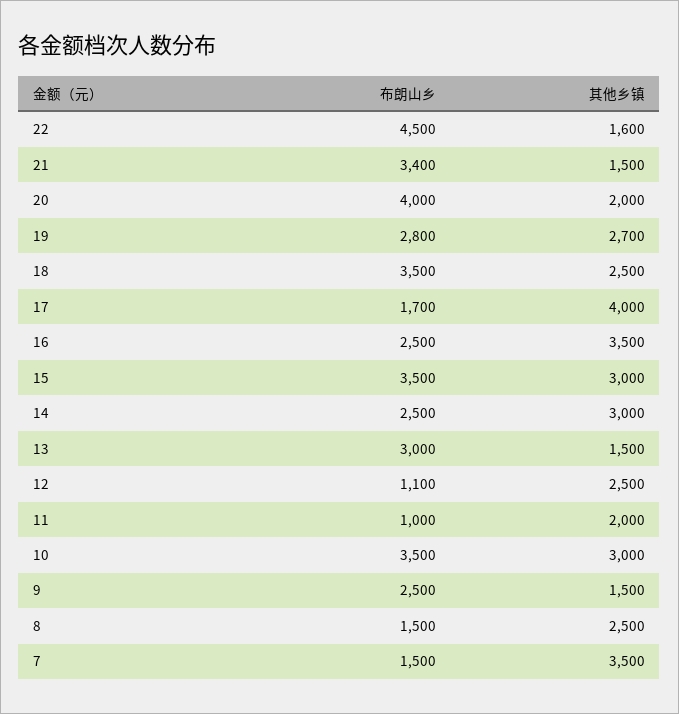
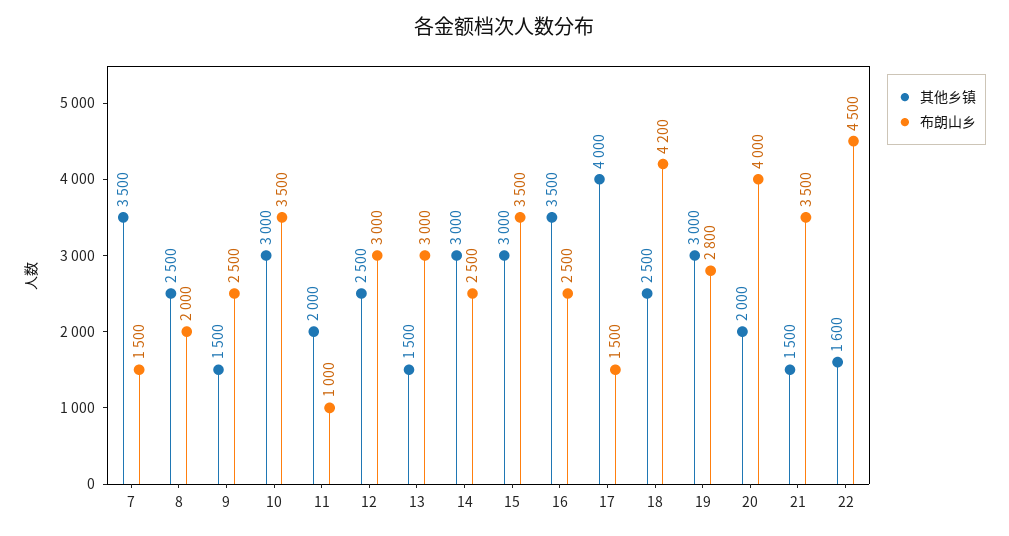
  {
    "布朗山乡": {
      "22": 4500,
-     "21": 3400,
+     "21": 3500,
      "20": 4000,
      "19": 2800,
-     "18": 3500,
+     "18": 4200,
-     "17": 1700,
+     "17": 1500,
      "16": 2500,
      "15": 3500,
      "14": 2500,
      "13": 3000,
-     "12": 1100,
+     "12": 3000,
      "11": 1000,
      "10": 3500,
      "9": 2500,
-     "8": 1500,
+     "8": 2000,
      "7": 1500
    },
    "其他乡镇": {
      "22": 1600,
      "21": 1500,
      "20": 2000,
-     "19": 2700,
+     "19": 3000,
      "18": 2500,
      "17": 4000,
      "16": 3500,
      "15": 3000,
      "14": 3000,
      "13": 1500,
      "12": 2500,
      "11": 2000,
      "10": 3000,
      "9": 1500,
      "8": 2500,
      "7": 3500
    }
  }

